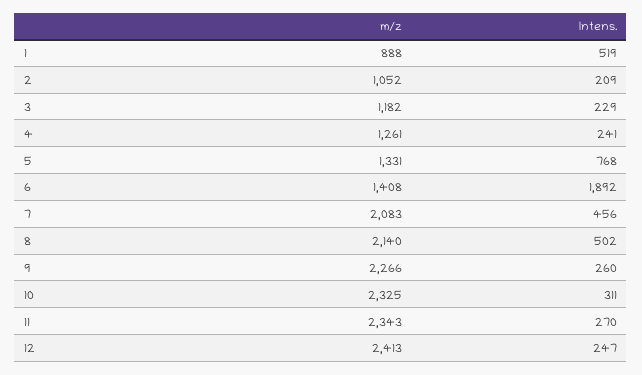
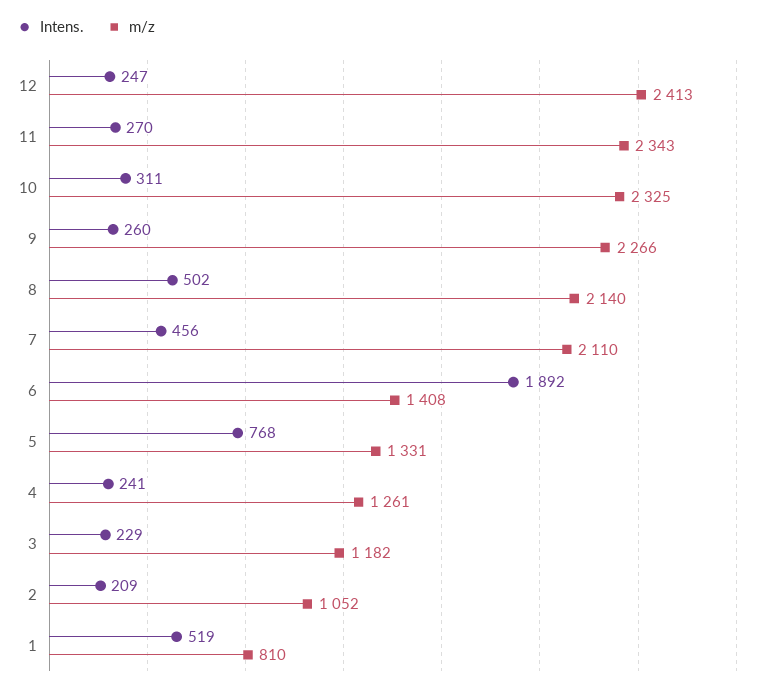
  {
    "m/z": {
-     "1": 888,
+     "1": 810,
      "2": 1052,
      "3": 1182,
      "4": 1261,
      "5": 1331,
      "6": 1408,
-     "7": 2083,
+     "7": 2110,
      "8": 2140,
      "9": 2266,
      "10": 2325,
      "11": 2343,
      "12": 2413
    },
    "Intens.": {
      "1": 519,
      "2": 209,
      "3": 229,
      "4": 241,
      "5": 768,
      "6": 1892,
      "7": 456,
      "8": 502,
      "9": 260,
      "10": 311,
      "11": 270,
      "12": 247
    }
  }

